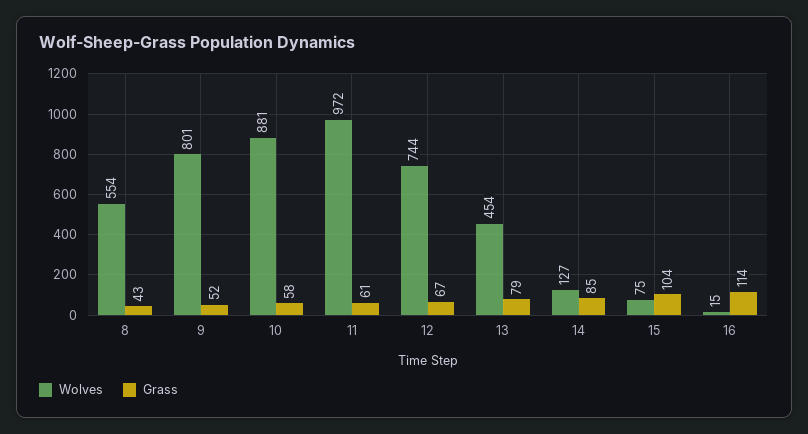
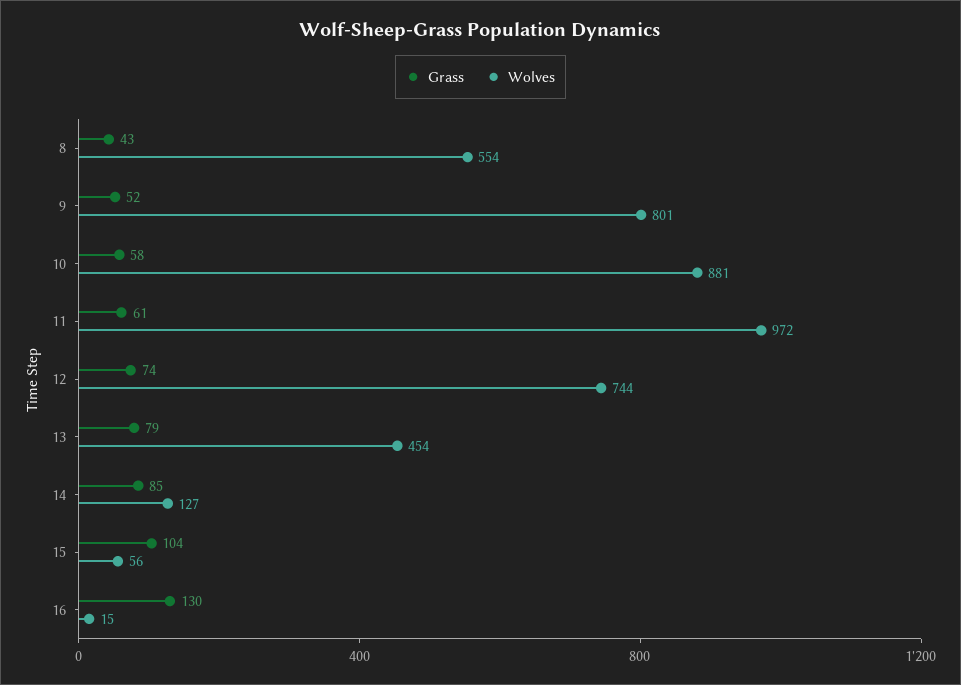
  {
    "Wolves": {
      "8": 554,
      "9": 801,
      "10": 881,
      "11": 972,
      "12": 744,
      "13": 454,
      "14": 127,
-     "15": 75,
+     "15": 56,
      "16": 15
    },
    "Grass": {
      "8": 43,
      "9": 52,
      "10": 58,
      "11": 61,
-     "12": 67,
+     "12": 74,
      "13": 79,
      "14": 85,
      "15": 104,
-     "16": 114
+     "16": 130
    }
  }

